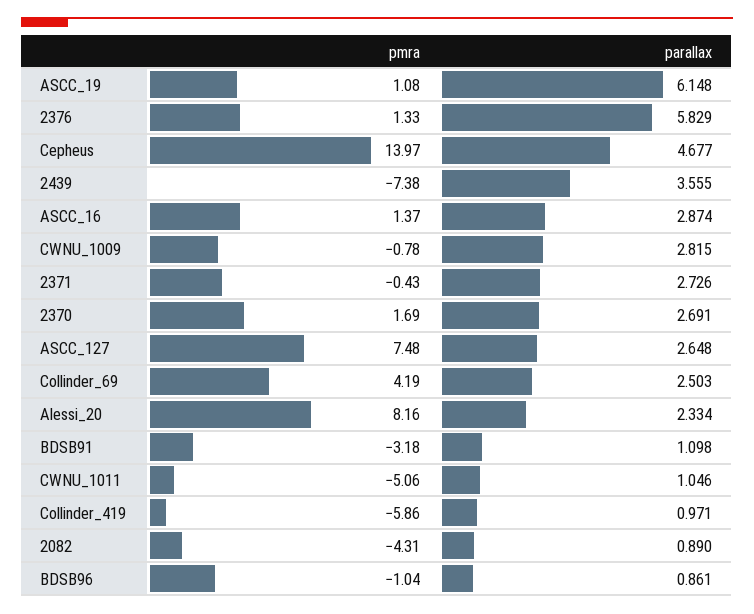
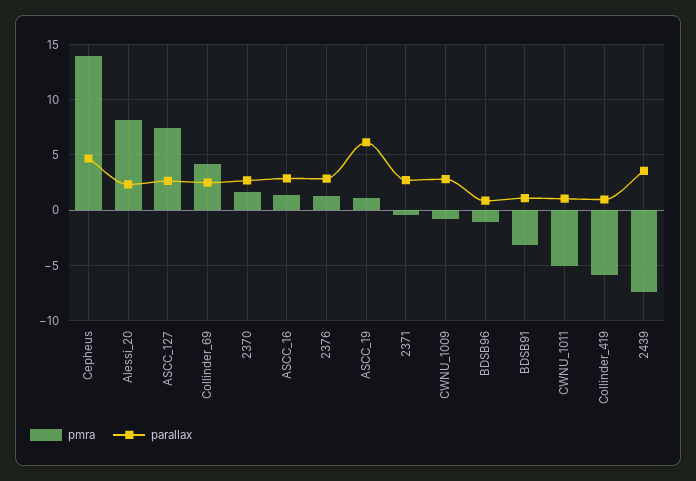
  {
    "pmra": {
      "ASCC_19": 1.08,
      "2376": 1.33,
      "Cepheus": 13.97,
      "2439": -7.38,
      "ASCC_16": 1.37,
      "CWNU_1009": -0.78,
      "2371": -0.43,
      "2370": 1.69,
      "ASCC_127": 7.48,
      "Collinder_69": 4.19,
      "Alessi_20": 8.16,
      "BDSB91": -3.18,
      "CWNU_1011": -5.06,
      "Collinder_419": -5.86,
-     "2082": -4.31,
      "BDSB96": -1.04
    },
    "parallax": {
      "ASCC_19": 6.148,
-     "2376": 5.829,
+     "2376": 3,
      "Cepheus": 4.677,
      "2439": 3.555,
      "ASCC_16": 2.874,
      "CWNU_1009": 2.815,
      "2371": 2.726,
      "2370": 2.691,
      "ASCC_127": 2.648,
      "Collinder_69": 2.503,
      "Alessi_20": 2.334,
      "BDSB91": 1.098,
      "CWNU_1011": 1.046,
      "Collinder_419": 0.971,
-     "2082": 0.89,
      "BDSB96": 0.861
    }
  }

